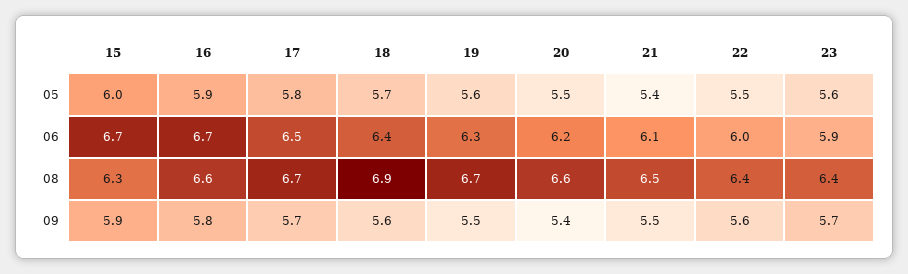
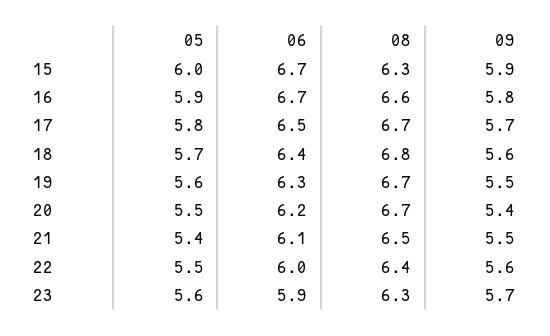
  {
    "15": {
      "05": 6,
      "06": 6.7,
      "08": 6.3,
      "09": 5.9
    },
    "16": {
      "05": 5.9,
      "06": 6.7,
      "08": 6.6,
      "09": 5.8
    },
    "17": {
      "05": 5.8,
      "06": 6.5,
      "08": 6.7,
      "09": 5.7
    },
    "18": {
      "05": 5.7,
      "06": 6.4,
-     "08": 6.9,
+     "08": 6.8,
      "09": 5.6
    },
    "19": {
      "05": 5.6,
      "06": 6.3,
      "08": 6.7,
      "09": 5.5
    },
    "20": {
      "05": 5.5,
      "06": 6.2,
-     "08": 6.6,
+     "08": 6.7,
      "09": 5.4
    },
    "21": {
      "05": 5.4,
      "06": 6.1,
      "08": 6.5,
      "09": 5.5
    },
    "22": {
      "05": 5.5,
      "06": 6,
      "08": 6.4,
      "09": 5.6
    },
    "23": {
      "05": 5.6,
      "06": 5.9,
-     "08": 6.4,
+     "08": 6.3,
      "09": 5.7
    }
  }

